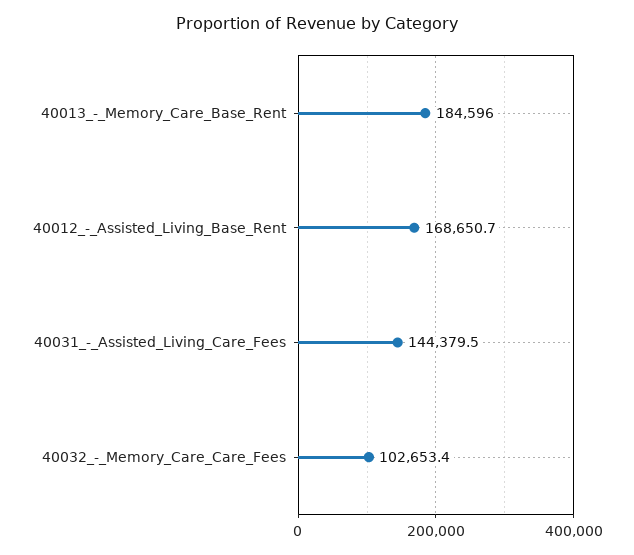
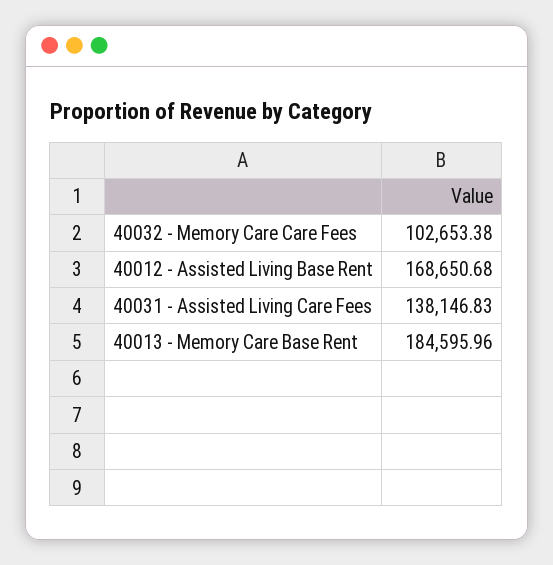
  {
    "40013_-_Memory_Care_Base_Rent": 184595.96,
    "40012_-_Assisted_Living_Base_Rent": 168650.68,
-   "40031_-_Assisted_Living_Care_Fees": 144379.5,
+   "40031_-_Assisted_Living_Care_Fees": 138146.83,
    "40032_-_Memory_Care_Care_Fees": 102653.38
  }

